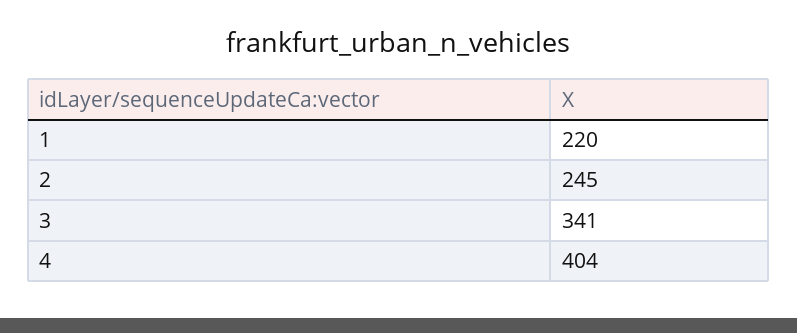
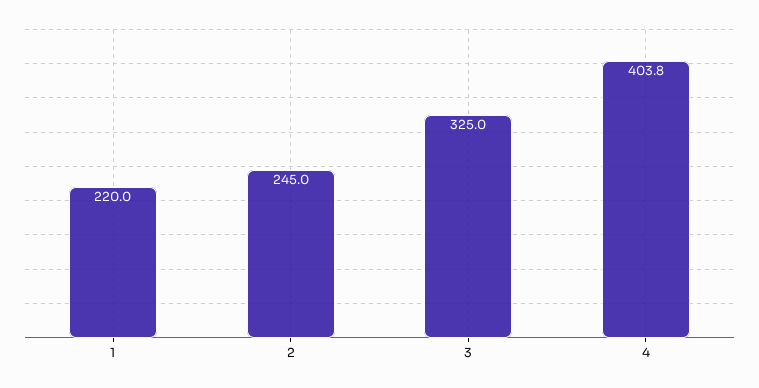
  {
    "1": 220,
    "2": 245,
-   "3": 341,
+   "3": 325,
    "4": 403.8
  }

